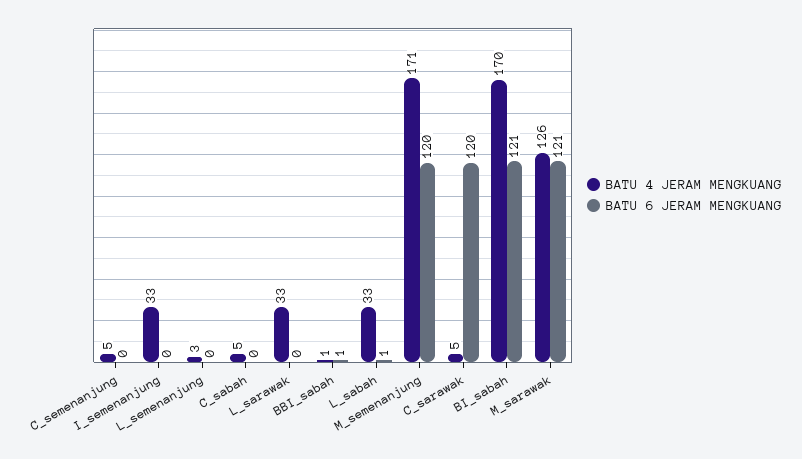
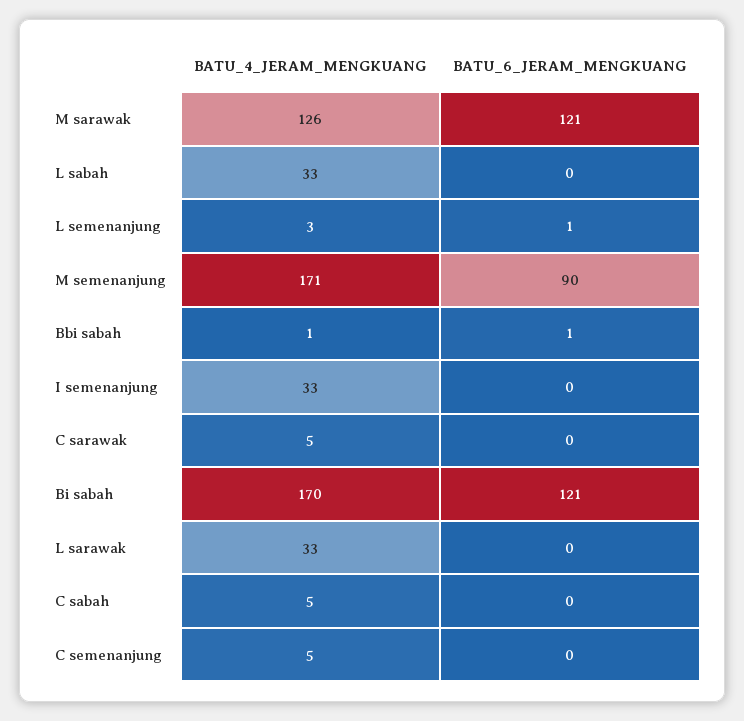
  {
    "BATU 4 JERAM MENGKUANG": {
      "C_semenanjung": 5,
      "I_semenanjung": 33,
      "L_semenanjung": 3,
      "C_sabah": 5,
      "L_sarawak": 33,
      "BBI_sabah": 1,
      "L_sabah": 33,
      "M_semenanjung": 171,
      "C_sarawak": 5,
      "BI_sabah": 170,
      "M_sarawak": 126
    },
    "BATU 6 JERAM MENGKUANG": {
      "C_semenanjung": 0,
      "I_semenanjung": 0,
-     "L_semenanjung": 0,
+     "L_semenanjung": 1,
      "C_sabah": 0,
      "L_sarawak": 0,
      "BBI_sabah": 1,
-     "L_sabah": 1,
+     "L_sabah": 0,
-     "M_semenanjung": 120,
+     "M_semenanjung": 90,
-     "C_sarawak": 120,
+     "C_sarawak": 0,
      "BI_sabah": 121,
      "M_sarawak": 121
    }
  }

